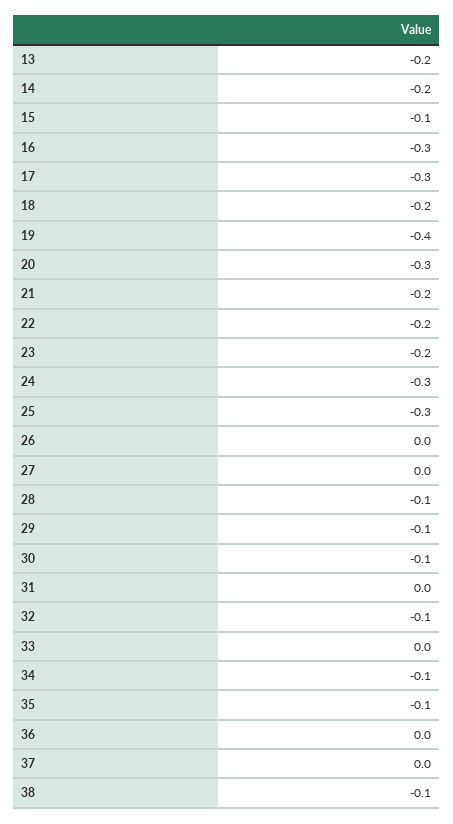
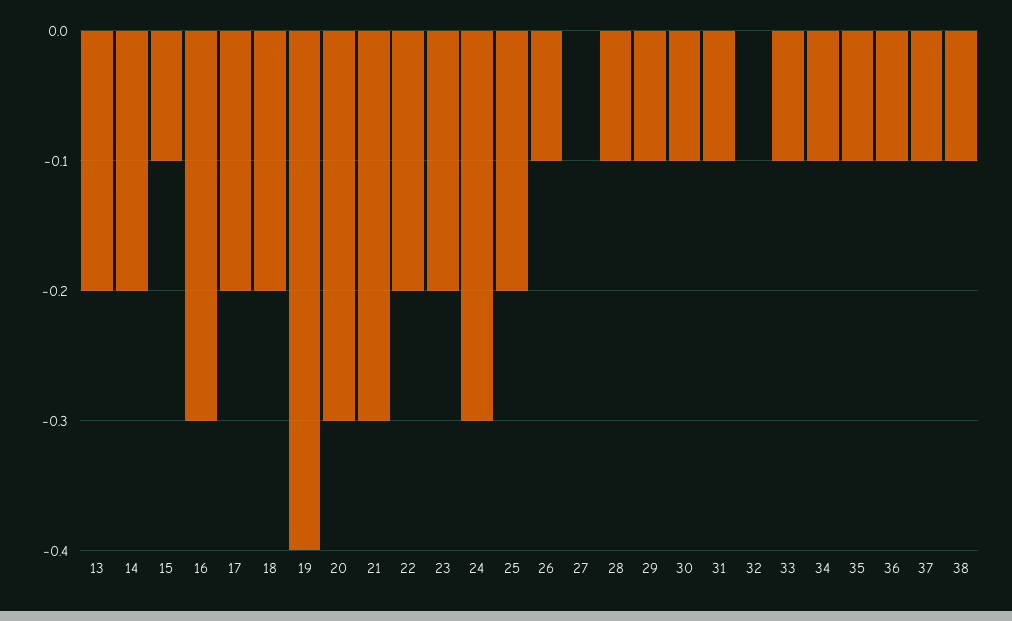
  {
    "13": -0.2,
    "14": -0.2,
    "15": -0.1,
    "16": -0.3,
-   "17": -0.3,
+   "17": -0.2,
    "18": -0.2,
    "19": -0.4,
    "20": -0.3,
-   "21": -0.2,
+   "21": -0.3,
    "22": -0.2,
    "23": -0.2,
    "24": -0.3,
-   "25": -0.3,
+   "25": -0.2,
-   "26": 0,
+   "26": -0.1,
    "27": 0,
    "28": -0.1,
    "29": -0.1,
    "30": -0.1,
-   "31": 0,
+   "31": -0.1,
-   "32": -0.1,
+   "32": 0,
-   "33": 0,
+   "33": -0.1,
    "34": -0.1,
    "35": -0.1,
-   "36": 0,
+   "36": -0.1,
-   "37": 0,
+   "37": -0.1,
    "38": -0.1
  }

